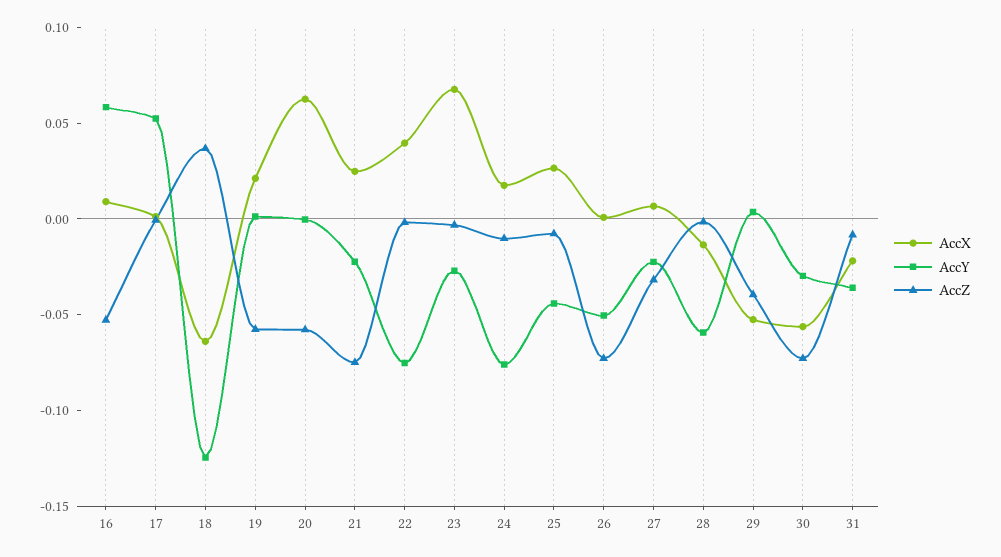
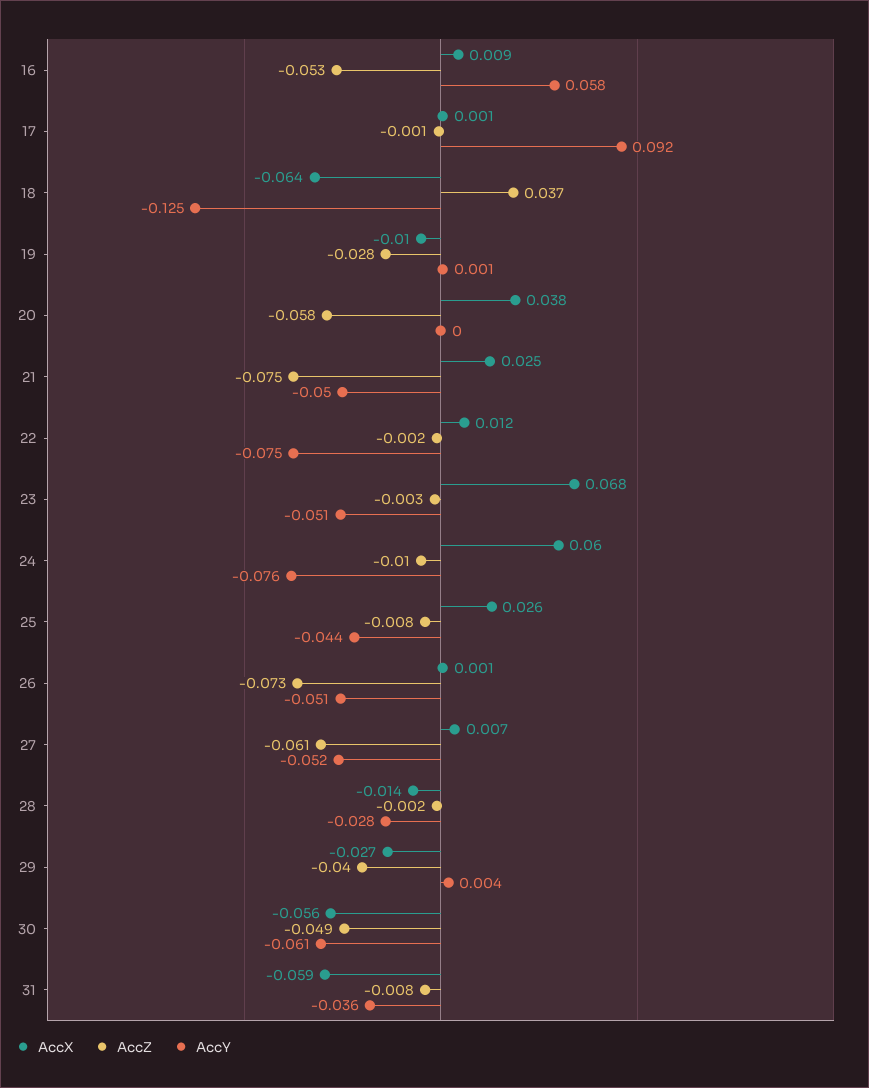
  {
    "AccX": {
      "16": 0.009,
      "17": 0.001,
      "18": -0.064,
-     "19": 0.02,
+     "19": -0.01,
-     "20": 0.06,
+     "20": 0.038,
      "21": 0.025,
-     "22": 0.04,
+     "22": 0.012,
      "23": 0.068,
-     "24": 0.02,
+     "24": 0.06,
      "25": 0.026,
      "26": 0.001,
      "27": 0.007,
      "28": -0.014,
-     "29": -0.05,
+     "29": -0.027,
      "30": -0.056,
-     "31": -0.02
+     "31": -0.059
    },
    "AccY": {
      "16": 0.058,
-     "17": 0.05,
+     "17": 0.092,
      "18": -0.125,
      "19": 0.001,
      "20": 0,
-     "21": -0.02,
+     "21": -0.05,
      "22": -0.075,
-     "23": -0.03,
+     "23": -0.051,
      "24": -0.076,
      "25": -0.044,
      "26": -0.051,
-     "27": -0.02,
+     "27": -0.052,
-     "28": -0.06,
+     "28": -0.028,
      "29": 0.004,
-     "30": -0.03,
+     "30": -0.061,
      "31": -0.036
    },
    "AccZ": {
      "16": -0.053,
      "17": -0.001,
      "18": 0.037,
-     "19": -0.06,
+     "19": -0.028,
      "20": -0.058,
      "21": -0.075,
      "22": -0.002,
      "23": -0.003,
      "24": -0.01,
      "25": -0.008,
      "26": -0.073,
-     "27": -0.03,
+     "27": -0.061,
      "28": -0.002,
      "29": -0.04,
-     "30": -0.07,
+     "30": -0.049,
      "31": -0.008
    }
  }

